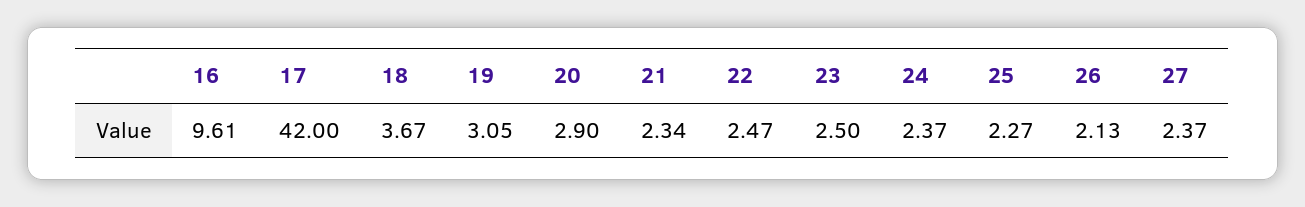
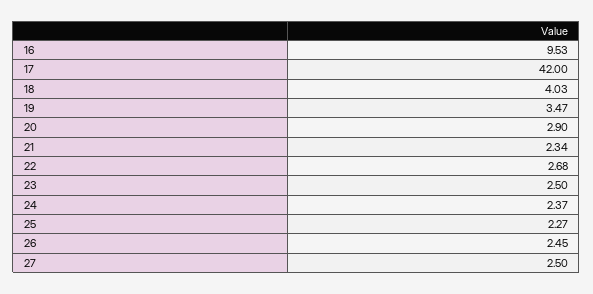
  {
-   "16": 9.61,
+   "16": 9.53,
    "17": 42,
-   "18": 3.67,
+   "18": 4.03,
-   "19": 3.05,
+   "19": 3.47,
    "20": 2.9,
    "21": 2.34,
-   "22": 2.47,
+   "22": 2.68,
    "23": 2.5,
    "24": 2.37,
    "25": 2.27,
-   "26": 2.13,
+   "26": 2.45,
-   "27": 2.37
+   "27": 2.5
  }

